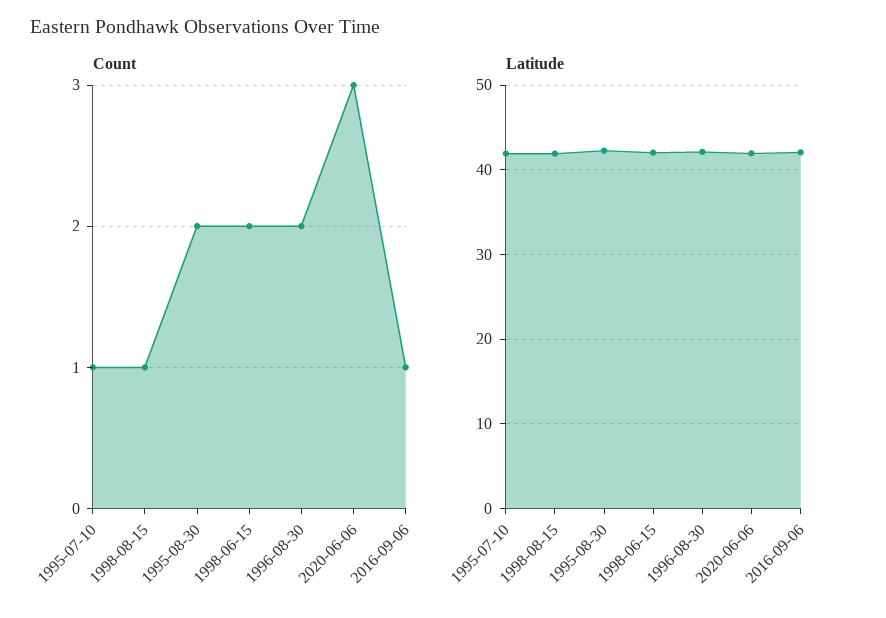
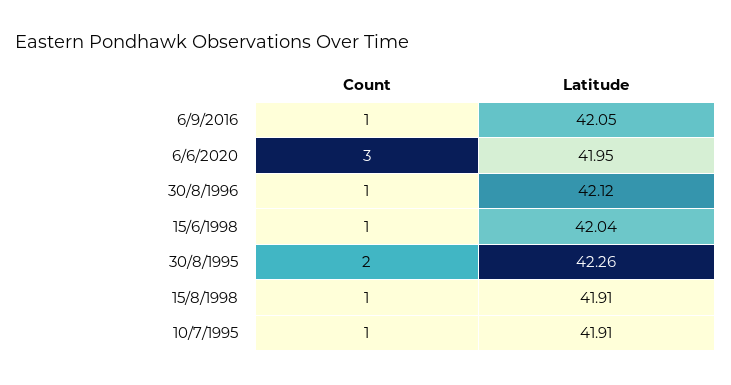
  {
    "Count": {
      "1995-07-10": 1,
      "1998-08-15": 1,
      "1995-08-30": 2,
-     "1998-06-15": 2,
+     "1998-06-15": 1,
-     "1996-08-30": 2,
+     "1996-08-30": 1,
      "2020-06-06": 3,
      "2016-09-06": 1
    },
    "Latitude": {
      "1995-07-10": 41.91,
      "1998-08-15": 41.91,
      "1995-08-30": 42.26,
      "1998-06-15": 42.04,
      "1996-08-30": 42.12,
      "2020-06-06": 41.95,
      "2016-09-06": 42.05
    }
  }

